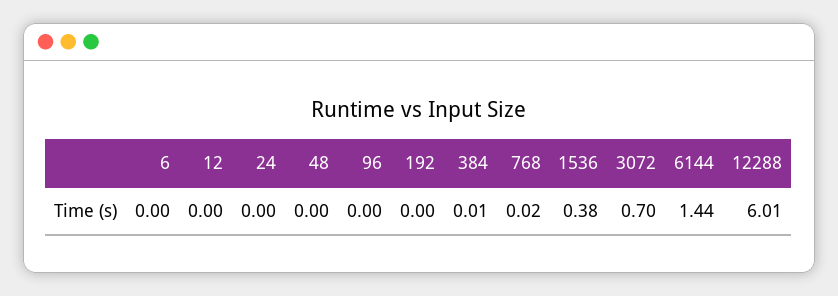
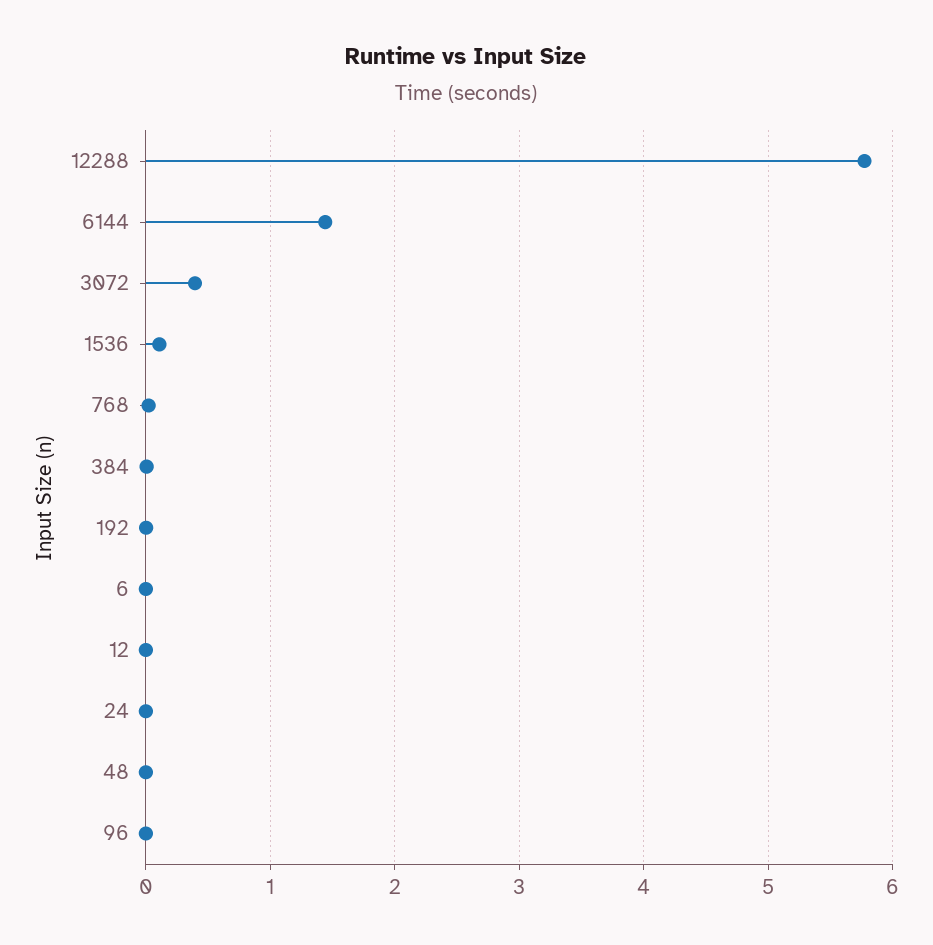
  {
    "6": 0,
    "12": 0,
    "24": 0,
    "48": 0,
    "96": 0,
    "192": 0,
    "384": 0.01,
    "768": 0.02,
-   "1536": 0.38,
+   "1536": 0.1,
-   "3072": 0.7,
+   "3072": 0.4,
    "6144": 1.44,
-   "12288": 6.01
+   "12288": 5.8
  }

